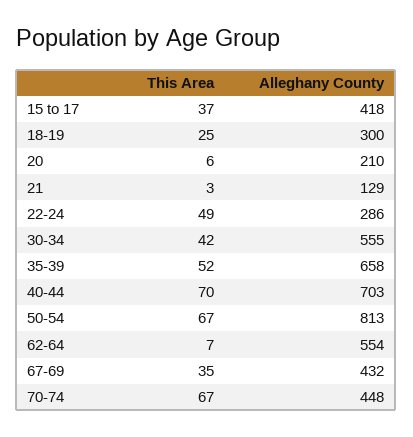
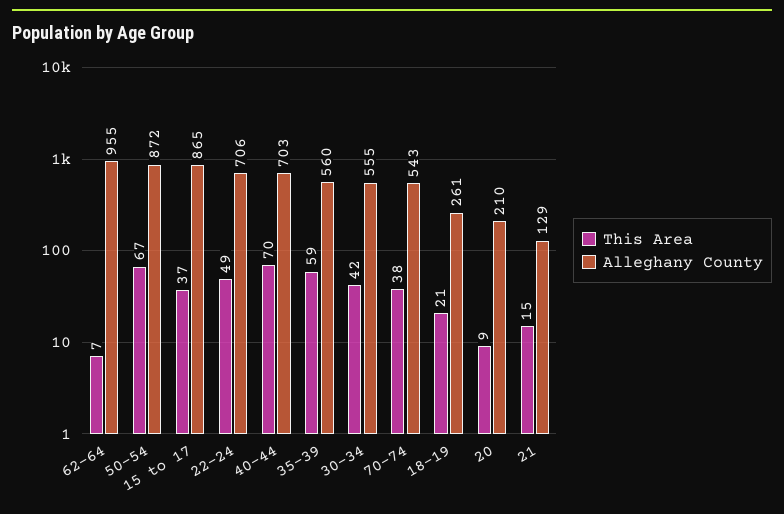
  {
    "This Area": {
      "15 to 17": 37,
-     "18-19": 25,
+     "18-19": 21,
-     "20": 6,
+     "20": 9,
-     "21": 3,
+     "21": 15,
      "22-24": 49,
      "30-34": 42,
-     "35-39": 52,
+     "35-39": 59,
      "40-44": 70,
      "50-54": 67,
      "62-64": 7,
-     "67-69": 35,
-     "70-74": 67
+     "70-74": 38
    },
    "Alleghany County": {
-     "15 to 17": 418,
+     "15 to 17": 865,
-     "18-19": 300,
+     "18-19": 261,
      "20": 210,
      "21": 129,
-     "22-24": 286,
+     "22-24": 706,
      "30-34": 555,
-     "35-39": 658,
+     "35-39": 560,
      "40-44": 703,
-     "50-54": 813,
+     "50-54": 872,
-     "62-64": 554,
+     "62-64": 955,
-     "67-69": 432,
-     "70-74": 448
+     "70-74": 543
    }
  }

